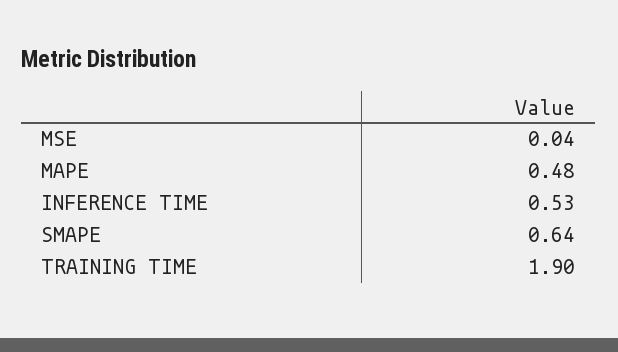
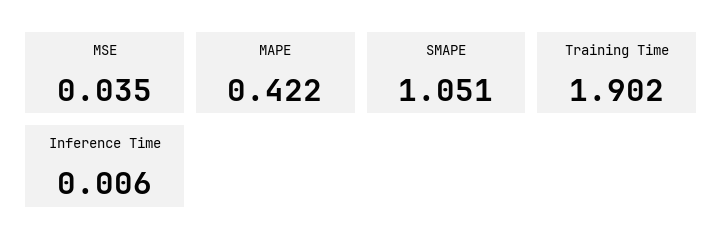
  {
    "MSE": 0.035,
-   "MAPE": 0.48,
+   "MAPE": 0.422,
-   "INFERENCE TIME": 0.53,
+   "INFERENCE TIME": 0.006,
-   "SMAPE": 0.64,
+   "SMAPE": 1.051,
    "TRAINING TIME": 1.902
  }

